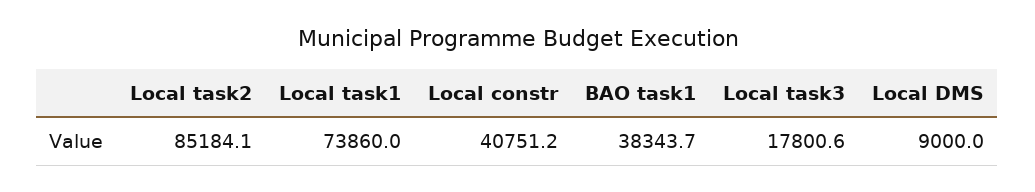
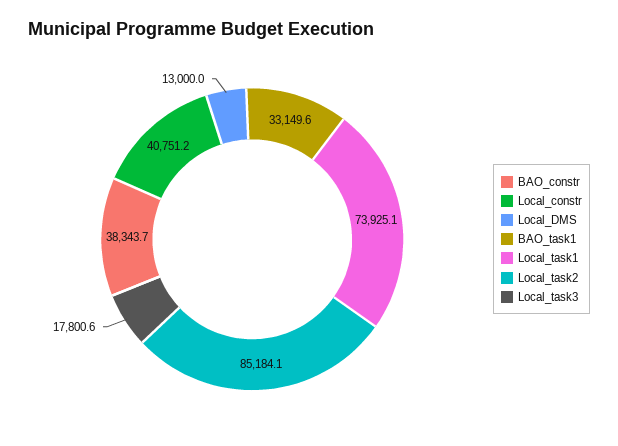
  {
    "Local task2": 85184.1,
-   "Local task1": 73860,
+   "Local task1": 73925.1,
    "Local constr": 40751.2,
-   "BAO task1": 38343.7,
+   "BAO task1": 33149.6,
    "Local task3": 17800.6,
-   "Local DMS": 9000
+   "Local DMS": 13000,
+   "BAO_constr": 38343.7
  }

